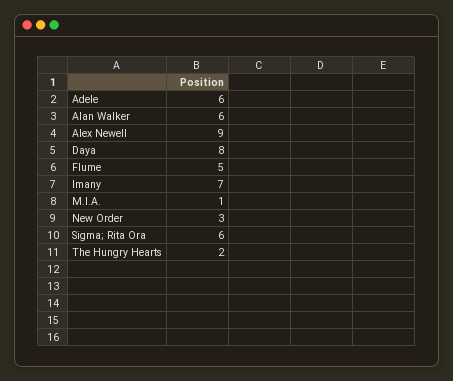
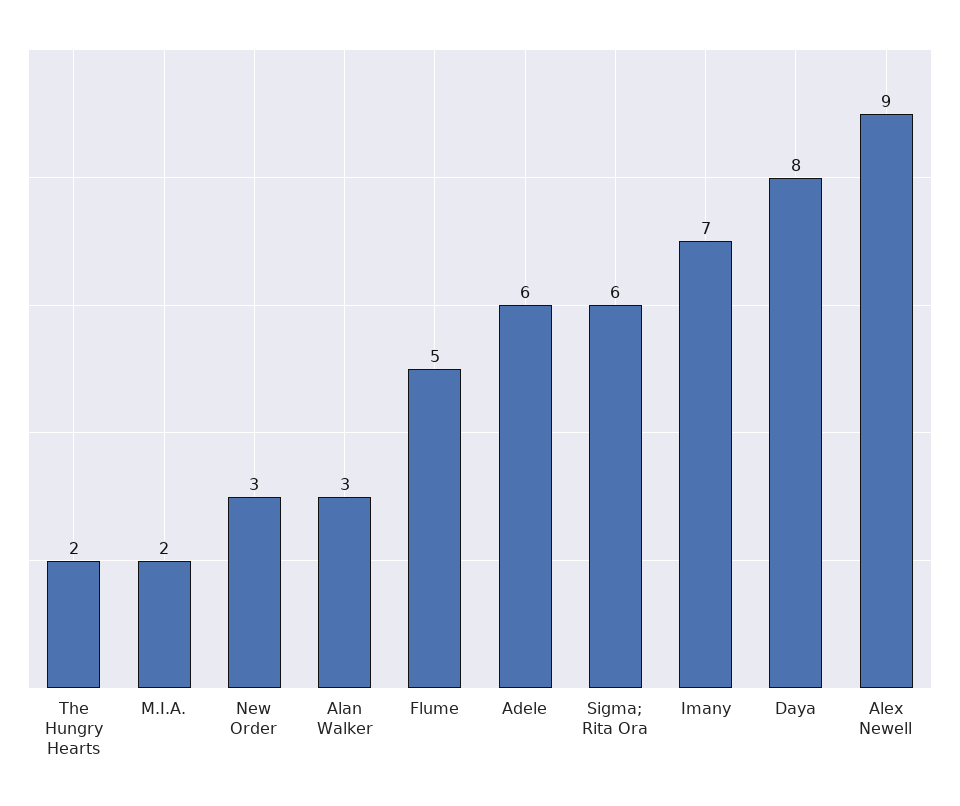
  {
    "Adele": 6,
-   "Alan Walker": 6,
+   "Alan Walker": 3,
    "Alex Newell": 9,
    "Daya": 8,
    "Flume": 5,
    "Imany": 7,
-   "M.I.A.": 1,
+   "M.I.A.": 2,
    "New Order": 3,
    "Sigma; Rita Ora": 6,
    "The Hungry Hearts": 2
  }

